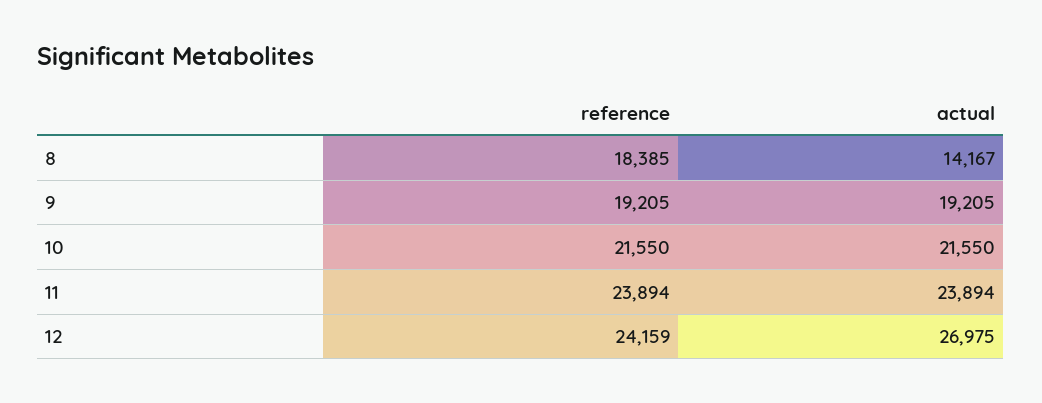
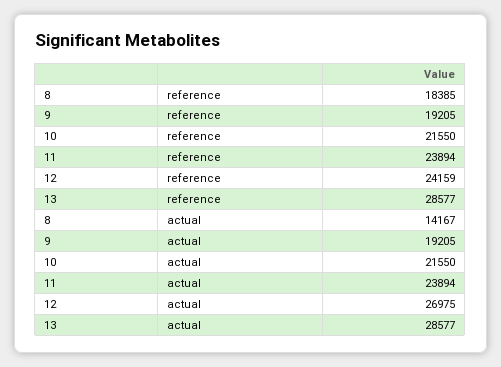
  {
    "reference": {
      "8": 18385,
      "9": 19205,
      "10": 21550,
      "11": 23894,
-     "12": 24159
+     "12": 24159,
+     "13": 28577
    },
    "actual": {
      "8": 14167,
      "9": 19205,
      "10": 21550,
      "11": 23894,
-     "12": 26975
+     "12": 26975,
+     "13": 28577
    }
  }

